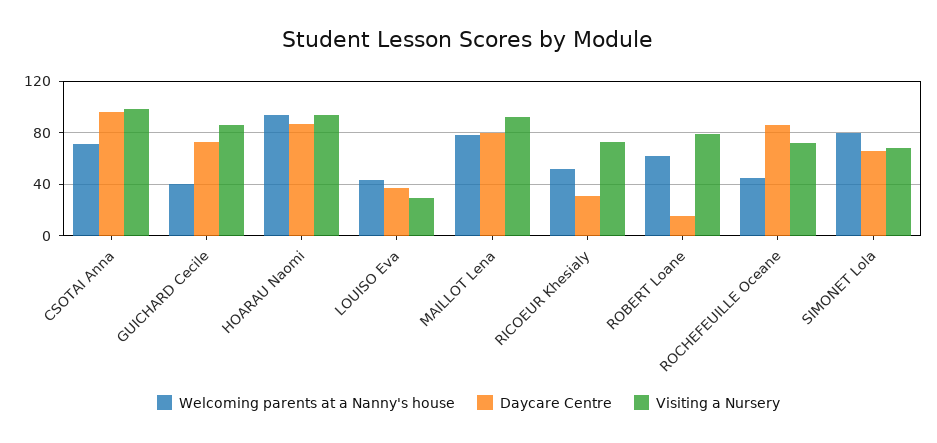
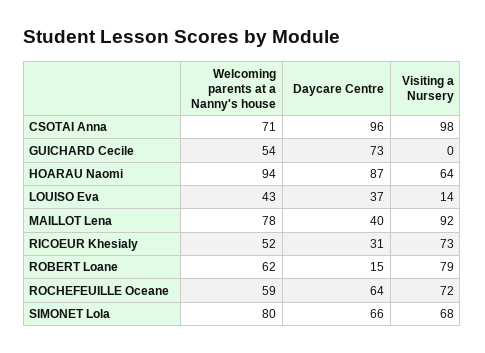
  {
    "Welcoming parents at a Nanny's house": {
      "CSOTAI Anna": 71,
-     "GUICHARD Cecile": 40,
+     "GUICHARD Cecile": 54,
      "HOARAU Naomi": 94,
      "LOUISO Eva": 43,
      "MAILLOT Lena": 78,
      "RICOEUR Khesialy": 52,
      "ROBERT Loane": 62,
-     "ROCHEFEUILLE Oceane": 45,
+     "ROCHEFEUILLE Oceane": 59,
      "SIMONET Lola": 80
    },
    "Daycare Centre": {
      "CSOTAI Anna": 96,
      "GUICHARD Cecile": 73,
      "HOARAU Naomi": 87,
      "LOUISO Eva": 37,
-     "MAILLOT Lena": 80,
+     "MAILLOT Lena": 40,
      "RICOEUR Khesialy": 31,
      "ROBERT Loane": 15,
-     "ROCHEFEUILLE Oceane": 85,
+     "ROCHEFEUILLE Oceane": 64,
      "SIMONET Lola": 66
    },
    "Visiting a Nursery": {
      "CSOTAI Anna": 98,
-     "GUICHARD Cecile": 85,
+     "GUICHARD Cecile": 0,
-     "HOARAU Naomi": 95,
+     "HOARAU Naomi": 64,
-     "LOUISO Eva": 30,
+     "LOUISO Eva": 14,
      "MAILLOT Lena": 92,
      "RICOEUR Khesialy": 73,
      "ROBERT Loane": 79,
      "ROCHEFEUILLE Oceane": 72,
      "SIMONET Lola": 68
    }
  }

